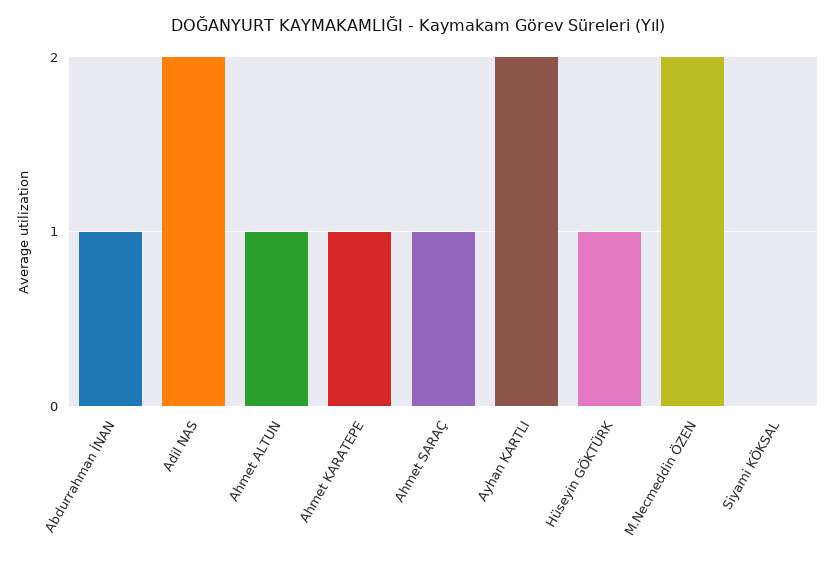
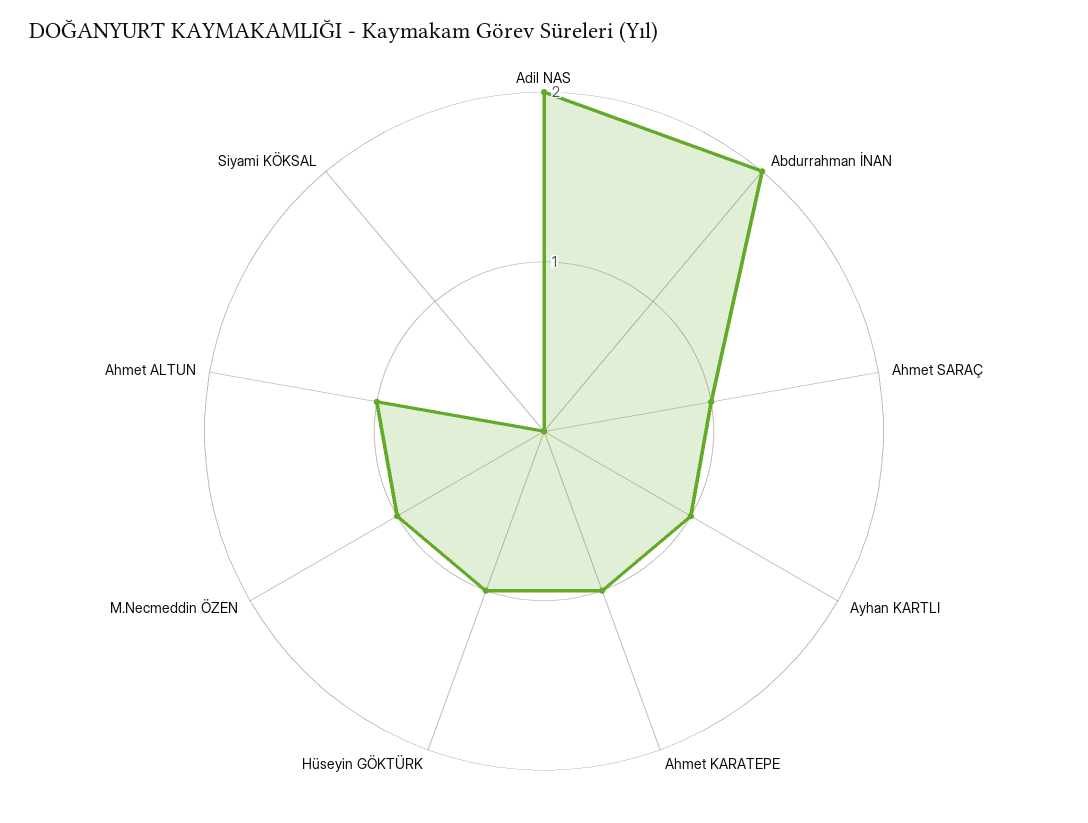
  {
-   "Abdurrahman İNAN": 1,
+   "Abdurrahman İNAN": 2,
    "Adil NAS": 2,
    "Ahmet ALTUN": 1,
    "Ahmet KARATEPE": 1,
    "Ahmet SARAÇ": 1,
-   "Ayhan KARTLI": 2,
+   "Ayhan KARTLI": 1,
    "Hüseyin GÖKTÜRK": 1,
-   "M.Necmeddin ÖZEN": 2,
+   "M.Necmeddin ÖZEN": 1,
    "Siyami KÖKSAL": 0
  }

